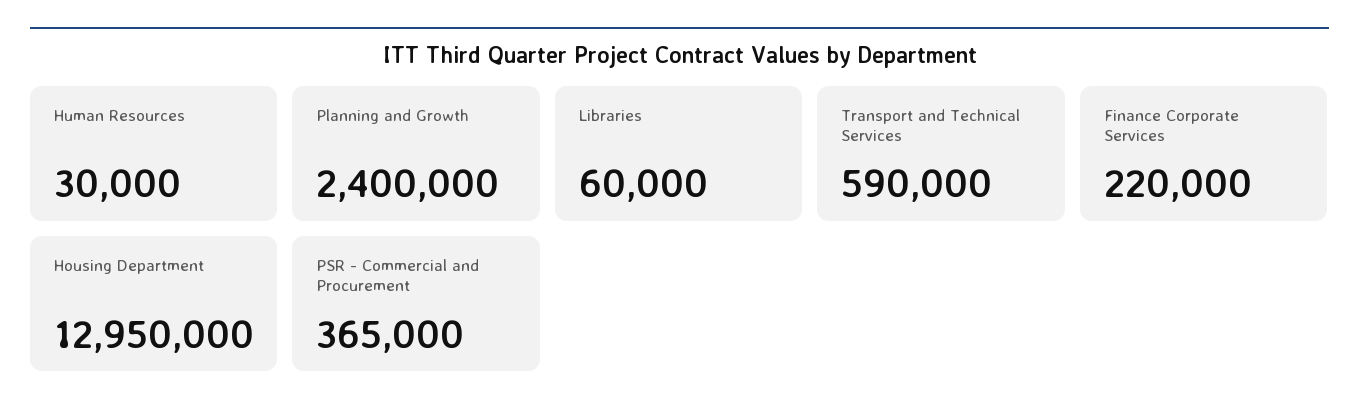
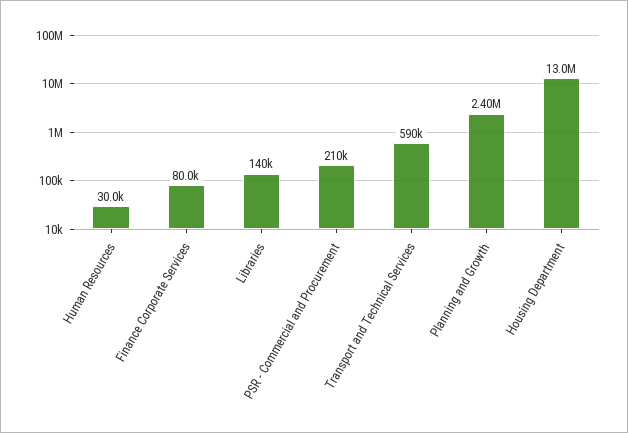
  {
    "Human Resources": 30000,
    "Planning and Growth": 2400000,
-   "Libraries": 60000,
+   "Libraries": 140000,
    "Transport and Technical Services": 590000,
-   "Finance Corporate Services": 220000,
+   "Finance Corporate Services": 80000,
    "Housing Department": 12950000,
-   "PSR - Commercial and Procurement": 365000
+   "PSR - Commercial and Procurement": 210000
  }

